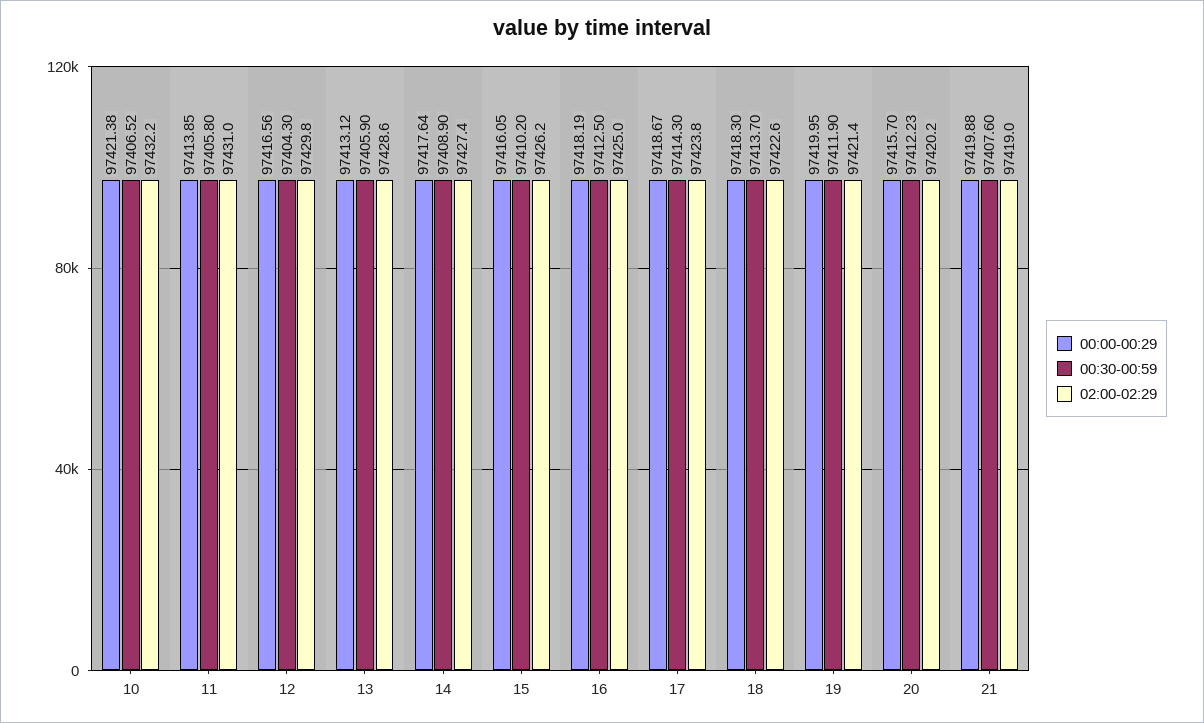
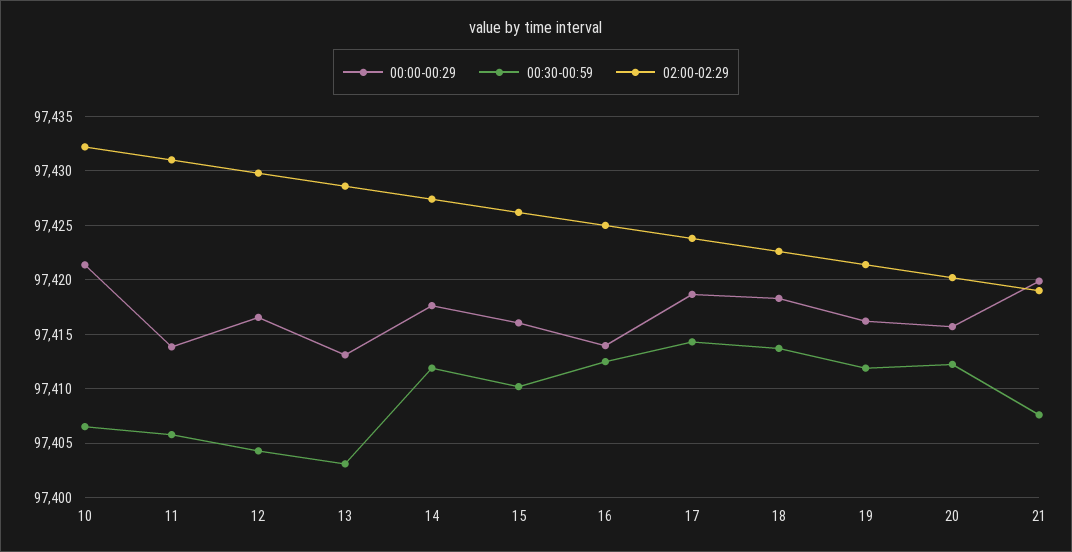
  {
    "00:00-00:29": {
      "10": 97421.38,
      "11": 97413.85,
      "12": 97416.56,
      "13": 97413.12,
      "14": 97417.64,
      "15": 97416.05,
-     "16": 97418.19,
+     "16": 97414,
      "17": 97418.67,
      "18": 97418.3,
-     "19": 97419.95,
+     "19": 97416,
      "20": 97415.7,
      "21": 97419.88
    },
    "00:30-00:59": {
      "10": 97406.52,
      "11": 97405.8,
      "12": 97404.3,
-     "13": 97405.9,
+     "13": 97403,
-     "14": 97408.9,
+     "14": 97412,
      "15": 97410.2,
      "16": 97412.5,
      "17": 97414.3,
      "18": 97413.7,
      "19": 97411.9,
      "20": 97412.23,
      "21": 97407.6
    },
    "02:00-02:29": {
      "10": 97432.2,
      "11": 97431,
      "12": 97429.8,
      "13": 97428.6,
      "14": 97427.4,
      "15": 97426.2,
      "16": 97425,
      "17": 97423.8,
      "18": 97422.6,
      "19": 97421.4,
      "20": 97420.2,
      "21": 97419
    }
  }

